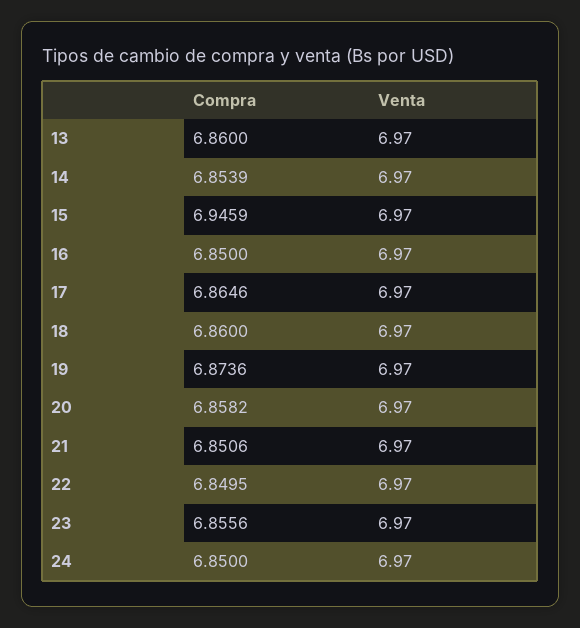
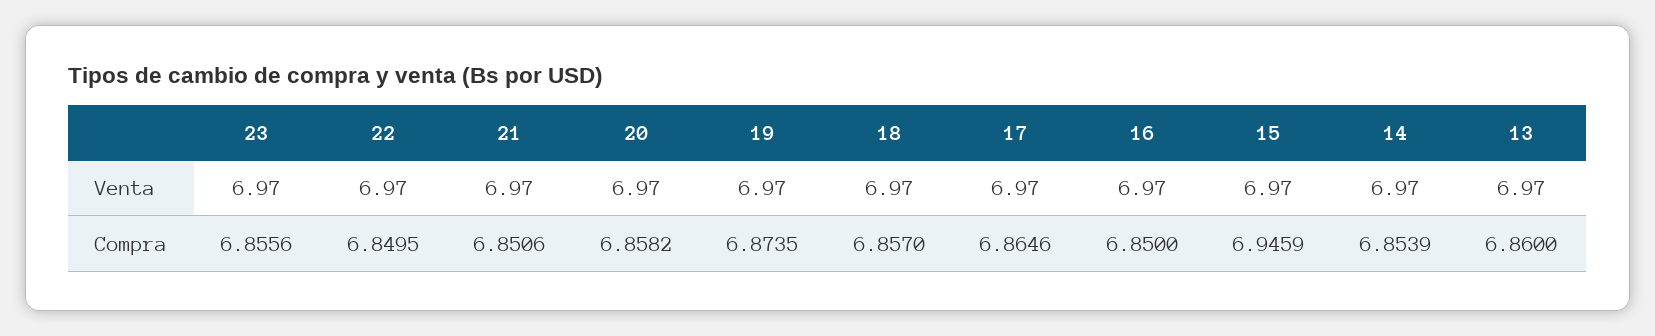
  {
    "Compra": {
      "13": 6.86,
      "14": 6.8539,
      "15": 6.9459,
      "16": 6.85,
      "17": 6.8646,
-     "18": 6.86,
+     "18": 6.857,
-     "19": 6.8736,
+     "19": 6.8735,
      "20": 6.8582,
      "21": 6.8506,
      "22": 6.8495,
-     "23": 6.8556,
+     "23": 6.8556
-     "24": 6.85
    },
    "Venta": {
      "13": 6.97,
      "14": 6.97,
      "15": 6.97,
      "16": 6.97,
      "17": 6.97,
      "18": 6.97,
      "19": 6.97,
      "20": 6.97,
      "21": 6.97,
      "22": 6.97,
-     "23": 6.97,
+     "23": 6.97
-     "24": 6.97
    }
  }

